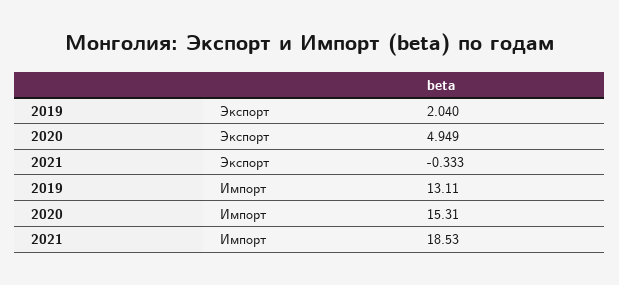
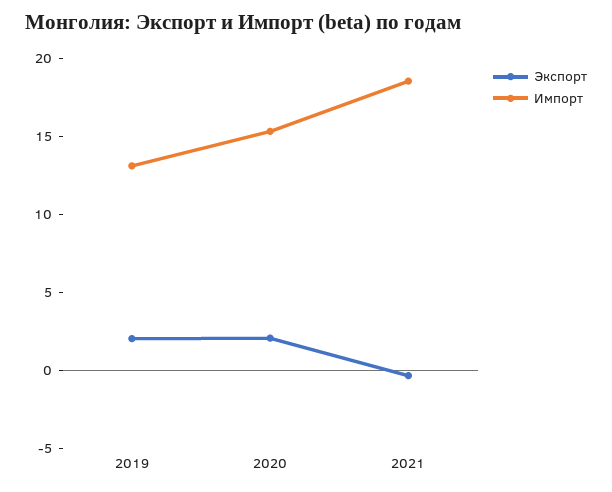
  {
    "Экспорт": {
      "2019": 2.04,
-     "2020": 4.949,
+     "2020": 2,
      "2021": -0.333
    },
    "Импорт": {
      "2019": 13.11,
      "2020": 15.31,
      "2021": 18.53
    }
  }

